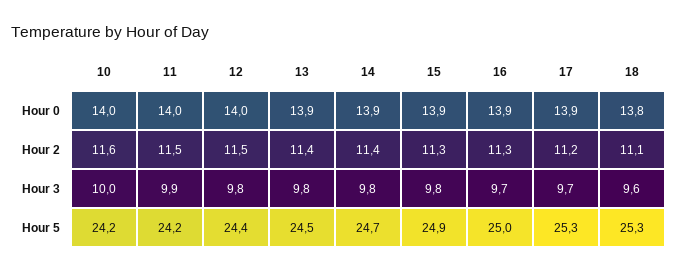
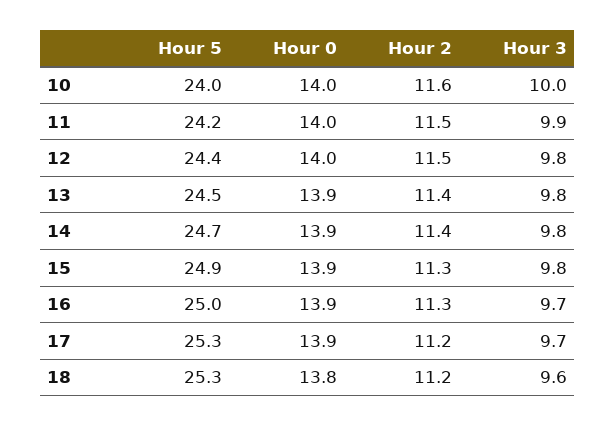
  {
    "10": {
      "Hour 0": 14,
      "Hour 2": 11.6,
      "Hour 3": 10,
-     "Hour 5": 24.2
+     "Hour 5": 24
    },
    "11": {
      "Hour 0": 14,
      "Hour 2": 11.5,
      "Hour 3": 9.9,
      "Hour 5": 24.2
    },
    "12": {
      "Hour 0": 14,
      "Hour 2": 11.5,
      "Hour 3": 9.8,
      "Hour 5": 24.4
    },
    "13": {
      "Hour 0": 13.9,
      "Hour 2": 11.4,
      "Hour 3": 9.8,
      "Hour 5": 24.5
    },
    "14": {
      "Hour 0": 13.9,
      "Hour 2": 11.4,
      "Hour 3": 9.8,
      "Hour 5": 24.7
    },
    "15": {
      "Hour 0": 13.9,
      "Hour 2": 11.3,
      "Hour 3": 9.8,
      "Hour 5": 24.9
    },
    "16": {
      "Hour 0": 13.9,
      "Hour 2": 11.3,
      "Hour 3": 9.7,
      "Hour 5": 25
    },
    "17": {
      "Hour 0": 13.9,
      "Hour 2": 11.2,
      "Hour 3": 9.7,
      "Hour 5": 25.3
    },
    "18": {
      "Hour 0": 13.8,
-     "Hour 2": 11.1,
+     "Hour 2": 11.2,
      "Hour 3": 9.6,
      "Hour 5": 25.3
    }
  }

